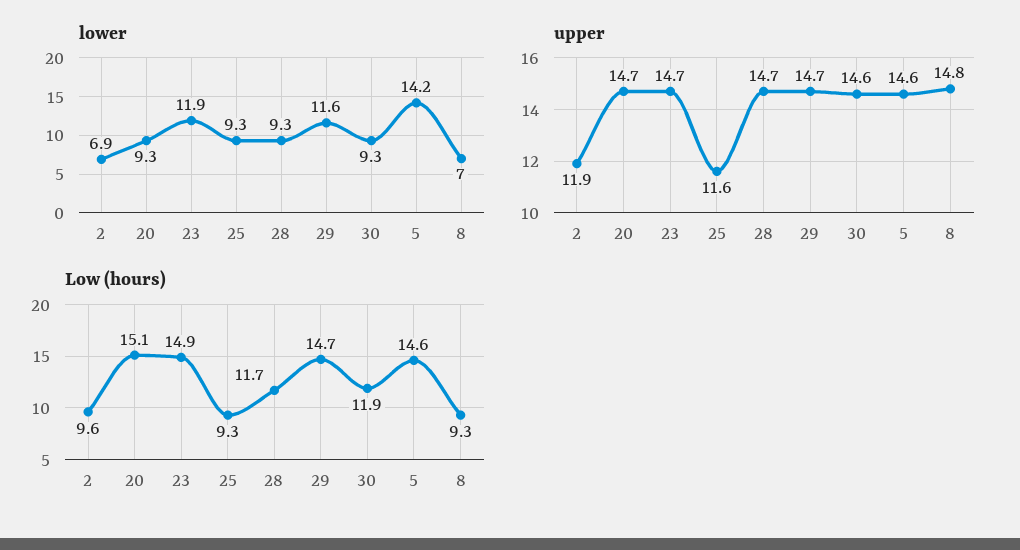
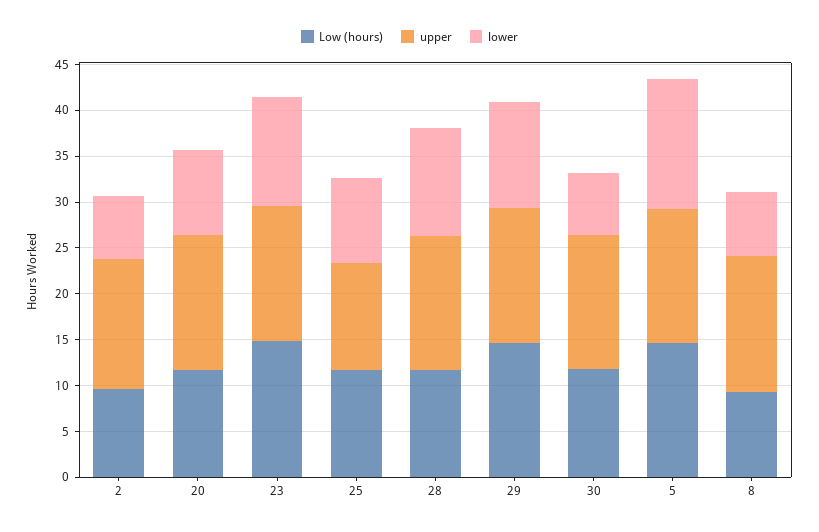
  {
    "lower": {
      "2": 6.9,
      "20": 9.3,
      "23": 11.9,
      "25": 9.3,
-     "28": 9.3,
+     "28": 12,
      "29": 11.6,
-     "30": 9.3,
+     "30": 7,
      "5": 14.2,
      "8": 7
    },
    "upper": {
-     "2": 11.9,
+     "2": 14,
      "20": 14.7,
      "23": 14.7,
      "25": 11.6,
      "28": 14.7,
      "29": 14.7,
      "30": 14.6,
      "5": 14.6,
      "8": 14.8
    },
    "Low (hours)": {
      "2": 9.6,
-     "20": 15.1,
+     "20": 12,
      "23": 14.9,
-     "25": 9.3,
+     "25": 12,
      "28": 11.7,
      "29": 14.7,
      "30": 11.9,
      "5": 14.6,
      "8": 9.3
    }
  }

